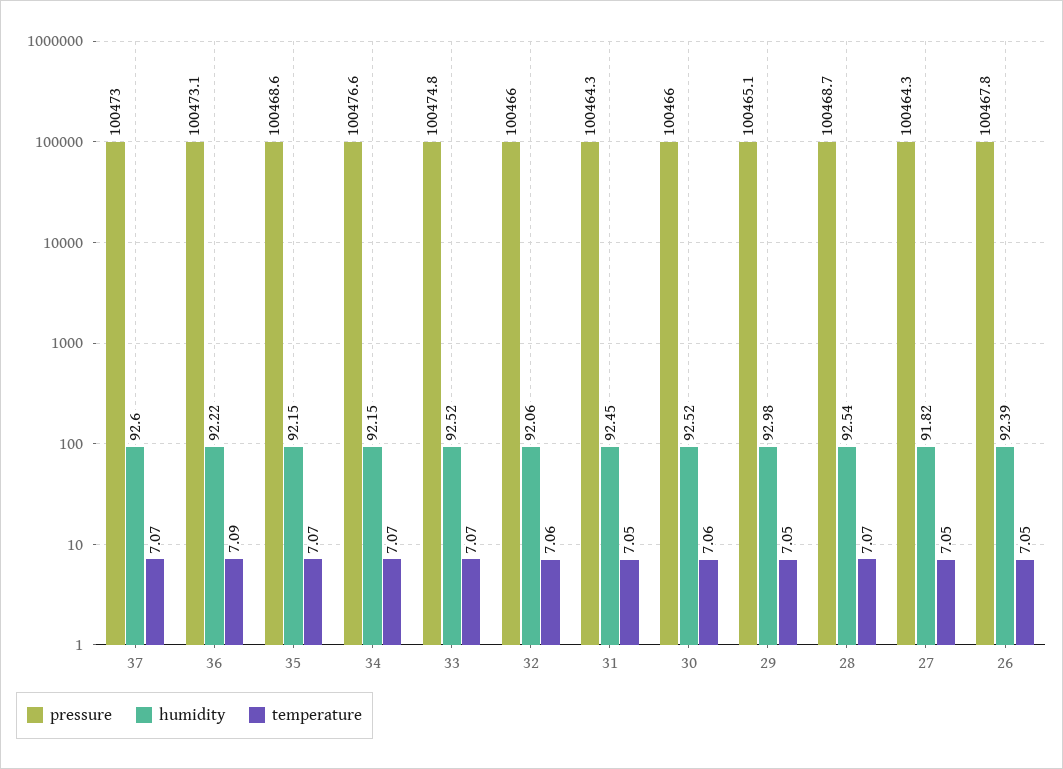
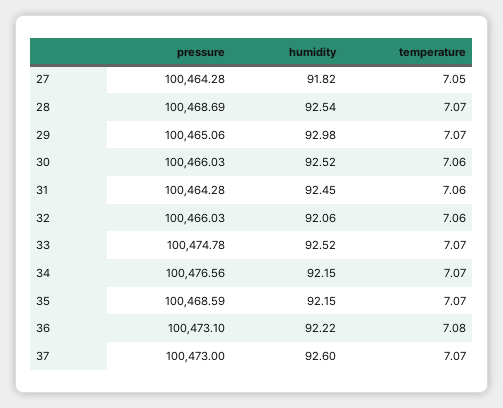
  {
    "pressure": {
      "37": 100473,
      "36": 100473.1,
      "35": 100468.59,
      "34": 100476.56,
      "33": 100474.78,
      "32": 100466.03,
      "31": 100464.28,
      "30": 100466.03,
      "29": 100465.06,
      "28": 100468.69,
-     "27": 100464.28,
+     "27": 100464.28
-     "26": 100467.8
    },
    "humidity": {
      "37": 92.6,
      "36": 92.22,
      "35": 92.15,
      "34": 92.15,
      "33": 92.52,
      "32": 92.06,
      "31": 92.45,
      "30": 92.52,
      "29": 92.98,
      "28": 92.54,
-     "27": 91.82,
+     "27": 91.82
-     "26": 92.39
    },
    "temperature": {
      "37": 7.07,
-     "36": 7.09,
+     "36": 7.08,
      "35": 7.07,
      "34": 7.07,
      "33": 7.07,
      "32": 7.06,
-     "31": 7.05,
+     "31": 7.06,
      "30": 7.06,
-     "29": 7.05,
+     "29": 7.07,
      "28": 7.07,
-     "27": 7.05,
+     "27": 7.05
-     "26": 7.05
    }
  }

